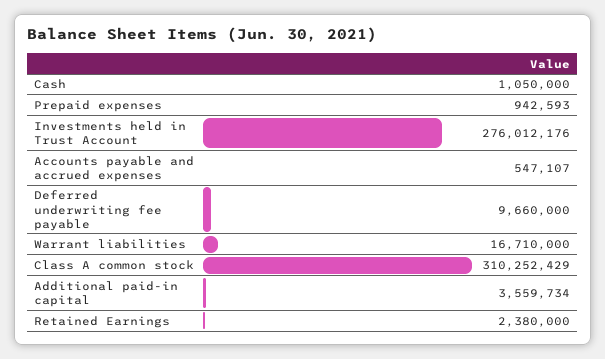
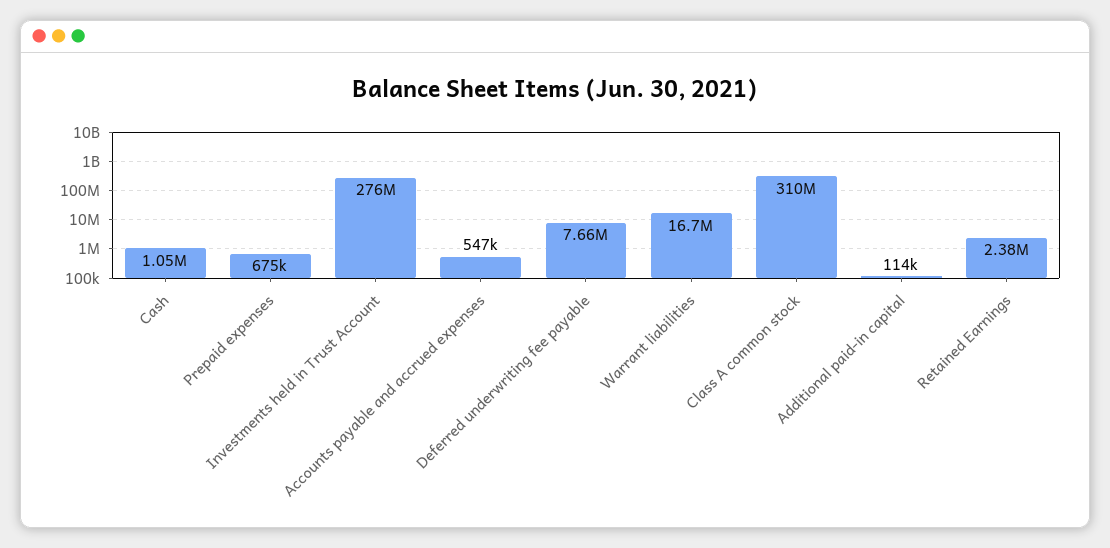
  {
    "Cash": 1050000,
-   "Prepaid expenses": 942593,
+   "Prepaid expenses": 675000,
    "Investments held in Trust Account": 276012176,
    "Accounts payable and accrued expenses": 547107,
-   "Deferred underwriting fee payable": 9660000,
+   "Deferred underwriting fee payable": 7660000,
    "Warrant liabilities": 16710000,
    "Class A common stock": 310252429,
-   "Additional paid-in capital": 3559734,
+   "Additional paid-in capital": 114000,
    "Retained Earnings": 2380000
  }

